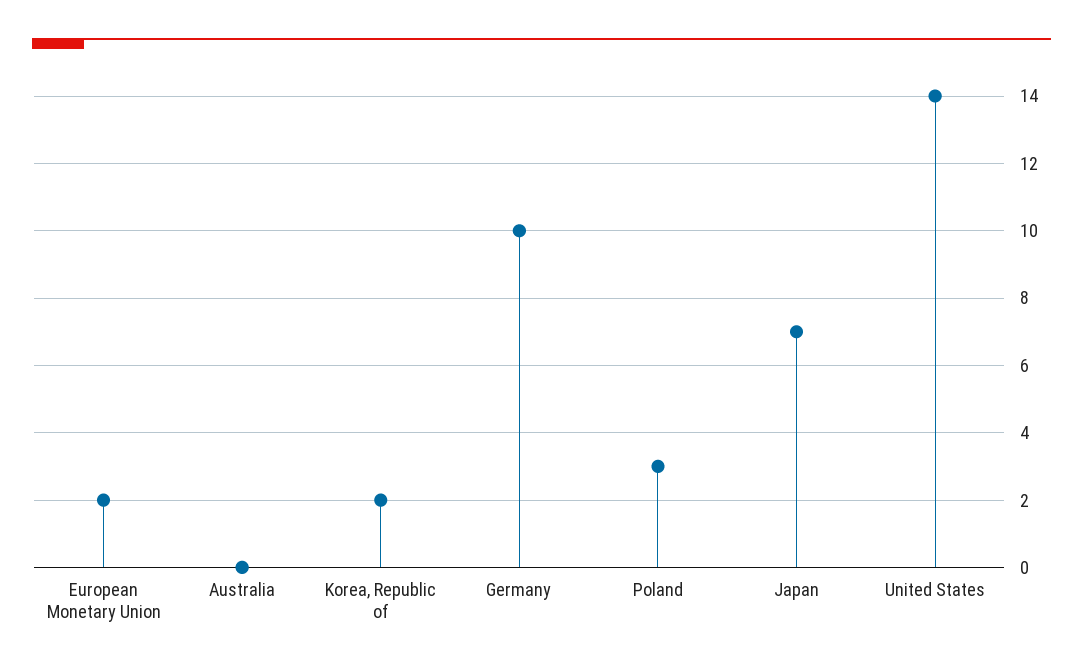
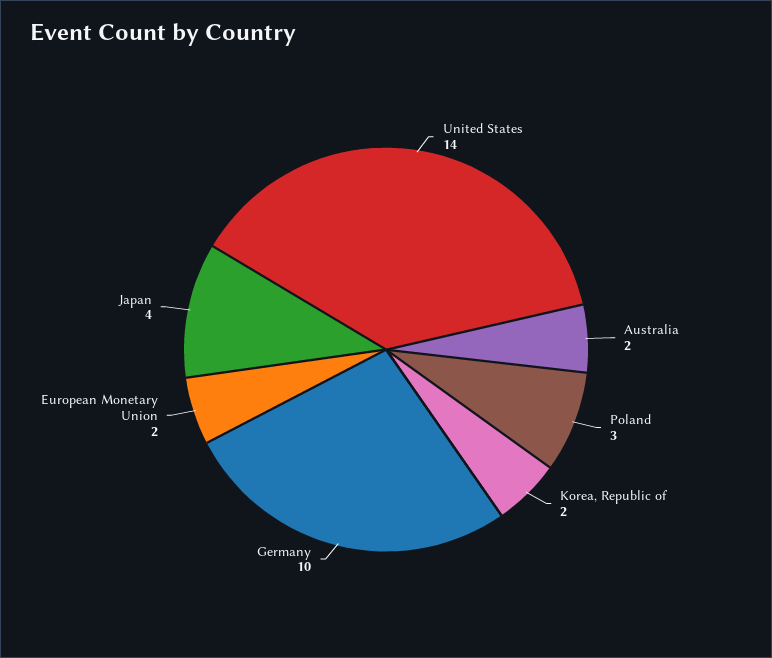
  {
    "European Monetary Union": 2,
-   "Australia": 0,
+   "Australia": 2,
    "Korea, Republic of": 2,
    "Germany": 10,
    "Poland": 3,
-   "Japan": 7,
+   "Japan": 4,
    "United States": 14
  }

